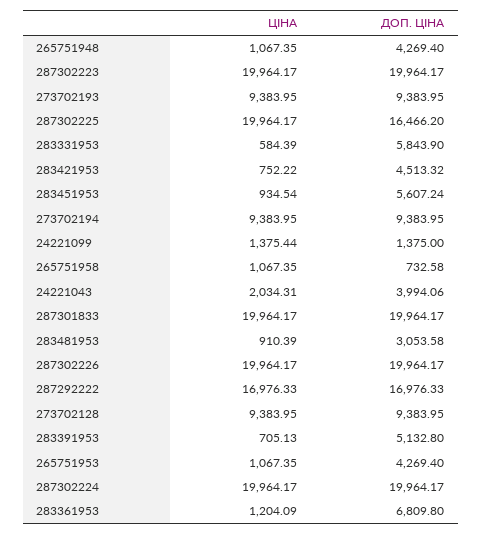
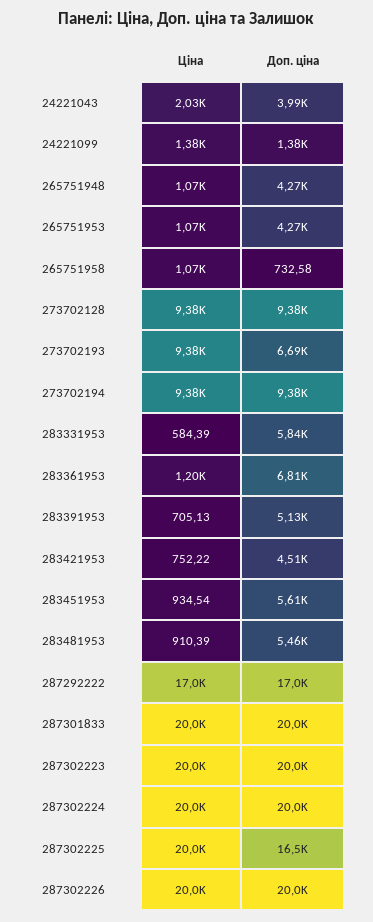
  {
    "ЦІНА": {
      "265751948": 1067.35,
      "287302223": 19964.17,
      "273702193": 9383.95,
      "287302225": 19964.17,
      "283331953": 584.39,
      "283421953": 752.22,
      "283451953": 934.54,
      "273702194": 9383.95,
      "24221099": 1375.44,
      "265751958": 1067.35,
      "24221043": 2034.31,
      "287301833": 19964.17,
      "283481953": 910.39,
      "287302226": 19964.17,
      "287292222": 16976.33,
      "273702128": 9383.95,
      "283391953": 705.13,
      "265751953": 1067.35,
      "287302224": 19964.17,
      "283361953": 1204.09
    },
    "ДОП. ЦІНА": {
      "265751948": 4269.4,
      "287302223": 19964.17,
-     "273702193": 9383.95,
+     "273702193": 6690,
      "287302225": 16466.2,
      "283331953": 5843.9,
      "283421953": 4513.32,
      "283451953": 5607.24,
      "273702194": 9383.95,
      "24221099": 1375,
      "265751958": 732.58,
      "24221043": 3994.06,
      "287301833": 19964.17,
-     "283481953": 3053.58,
+     "283481953": 5460,
      "287302226": 19964.17,
      "287292222": 16976.33,
      "273702128": 9383.95,
      "283391953": 5132.8,
      "265751953": 4269.4,
      "287302224": 19964.17,
      "283361953": 6809.8
    }
  }

